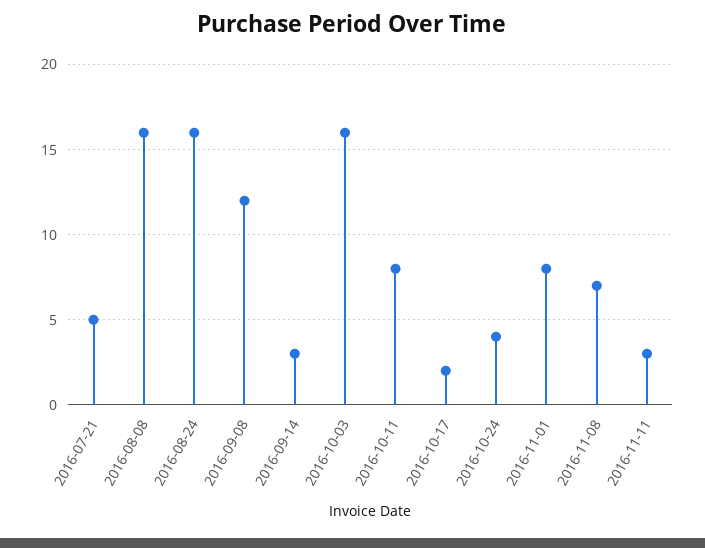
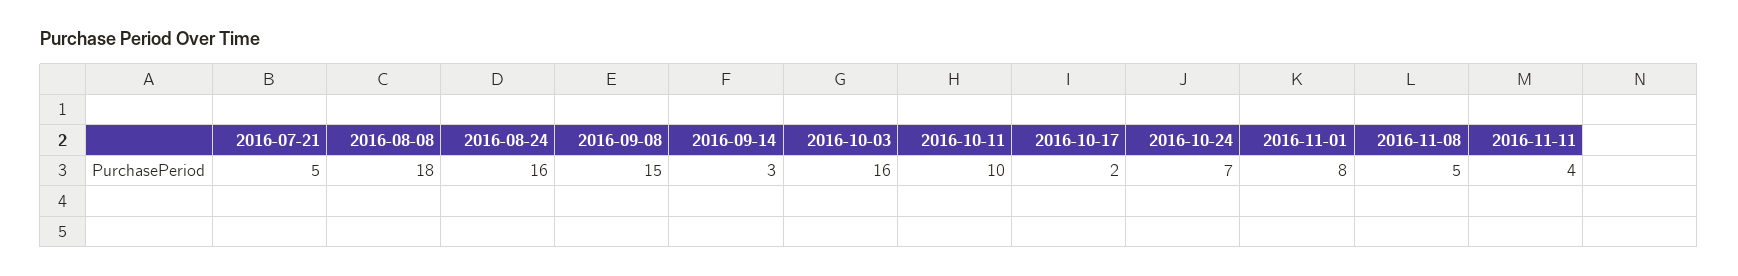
  {
    "2016-07-21": 5,
-   "2016-08-08": 16,
+   "2016-08-08": 18,
    "2016-08-24": 16,
-   "2016-09-08": 12,
+   "2016-09-08": 15,
    "2016-09-14": 3,
    "2016-10-03": 16,
-   "2016-10-11": 8,
+   "2016-10-11": 10,
    "2016-10-17": 2,
-   "2016-10-24": 4,
+   "2016-10-24": 7,
    "2016-11-01": 8,
-   "2016-11-08": 7,
+   "2016-11-08": 5,
-   "2016-11-11": 3
+   "2016-11-11": 4
  }

